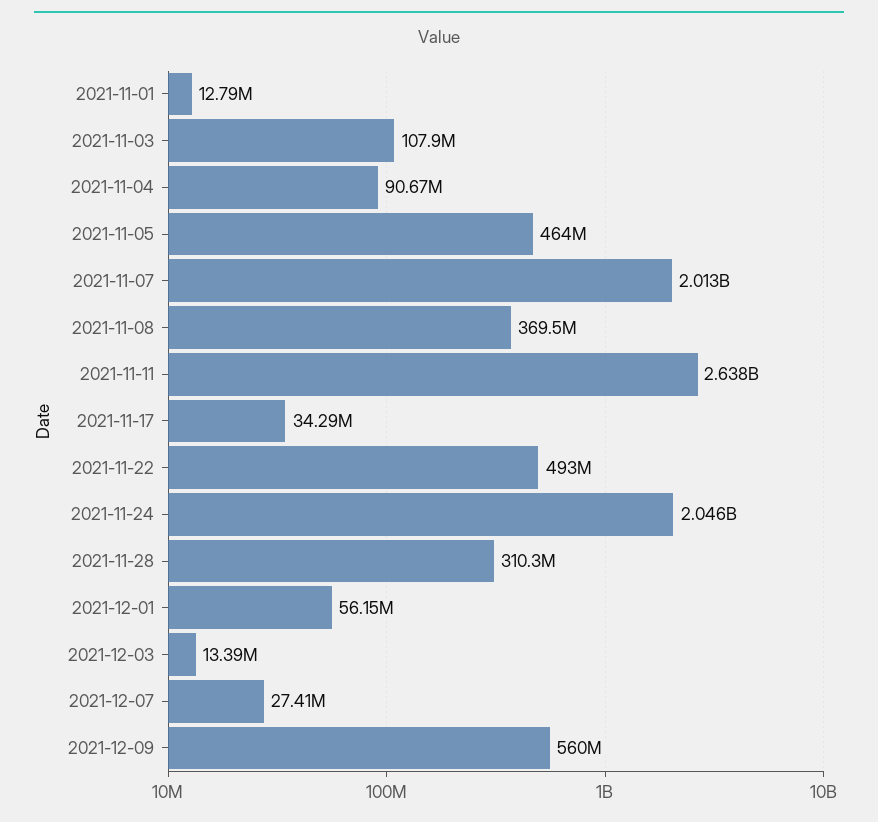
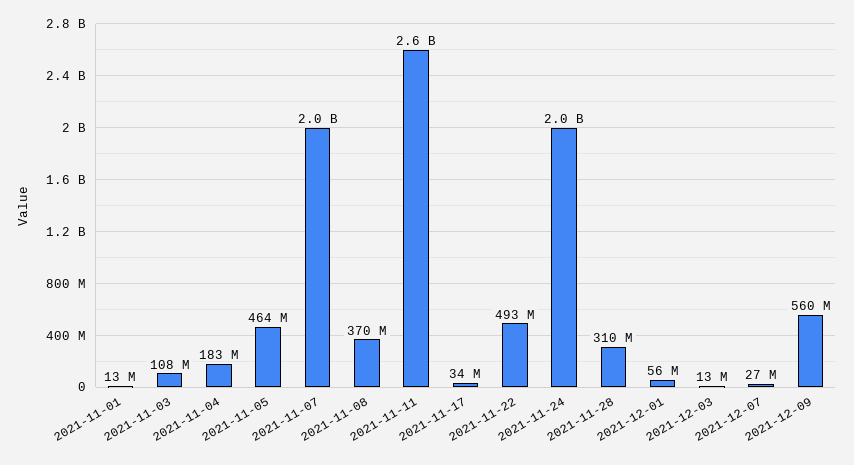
  {
    "2021-11-01": 12790000,
    "2021-11-03": 107900000,
-   "2021-11-04": 90670000,
+   "2021-11-04": 183000000,
    "2021-11-05": 464000000,
    "2021-11-07": 2013000000,
    "2021-11-08": 369500000,
    "2021-11-11": 2638000000,
    "2021-11-17": 34290000,
    "2021-11-22": 493000000,
    "2021-11-24": 2046000000,
    "2021-11-28": 310300000,
    "2021-12-01": 56150000,
    "2021-12-03": 13390000,
    "2021-12-07": 27410000,
    "2021-12-09": 560000000
  }

